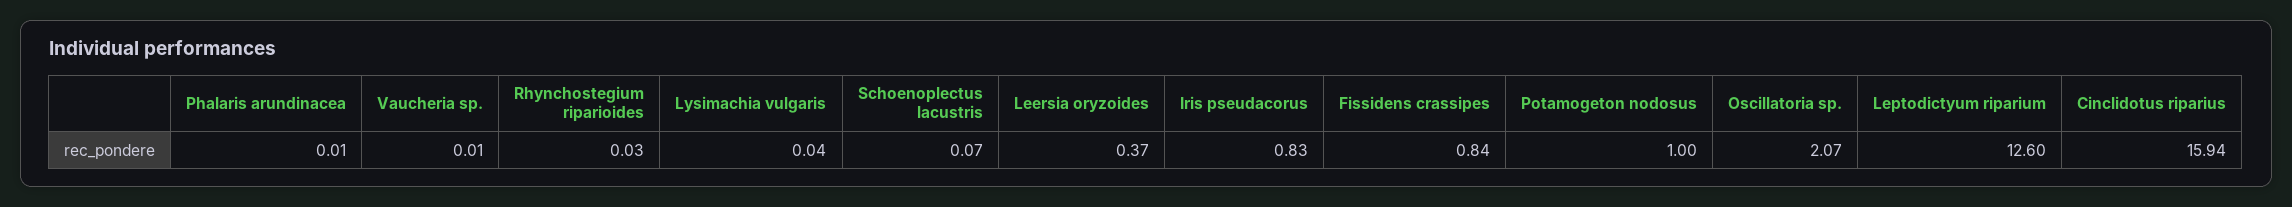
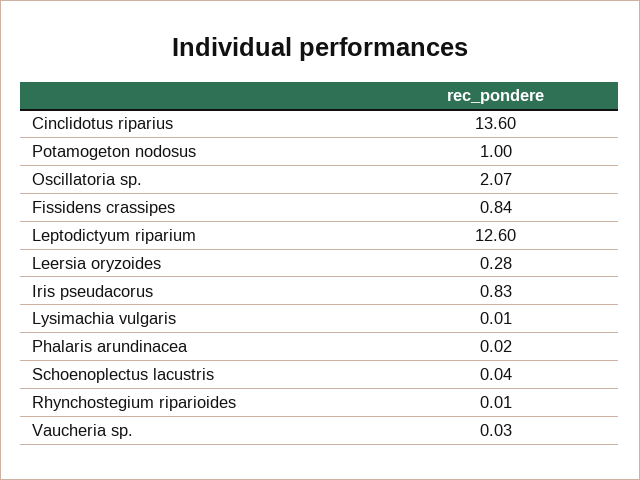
  {
-   "Phalaris arundinacea": 0.01,
+   "Phalaris arundinacea": 0.02,
-   "Vaucheria sp.": 0.01,
+   "Vaucheria sp.": 0.03,
-   "Rhynchostegium riparioides": 0.03,
+   "Rhynchostegium riparioides": 0.01,
-   "Lysimachia vulgaris": 0.04,
+   "Lysimachia vulgaris": 0.01,
-   "Schoenoplectus lacustris": 0.07,
+   "Schoenoplectus lacustris": 0.04,
-   "Leersia oryzoides": 0.37,
+   "Leersia oryzoides": 0.28,
    "Iris pseudacorus": 0.83,
    "Fissidens crassipes": 0.84,
    "Potamogeton nodosus": 1,
    "Oscillatoria sp.": 2.07,
    "Leptodictyum riparium": 12.6,
-   "Cinclidotus riparius": 15.94
+   "Cinclidotus riparius": 13.6
  }

